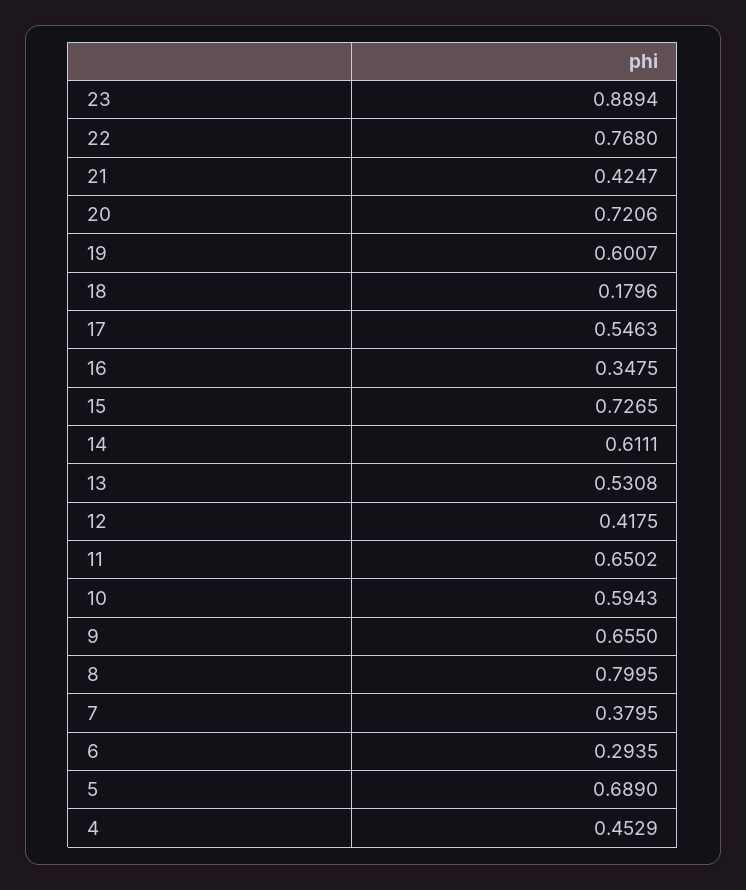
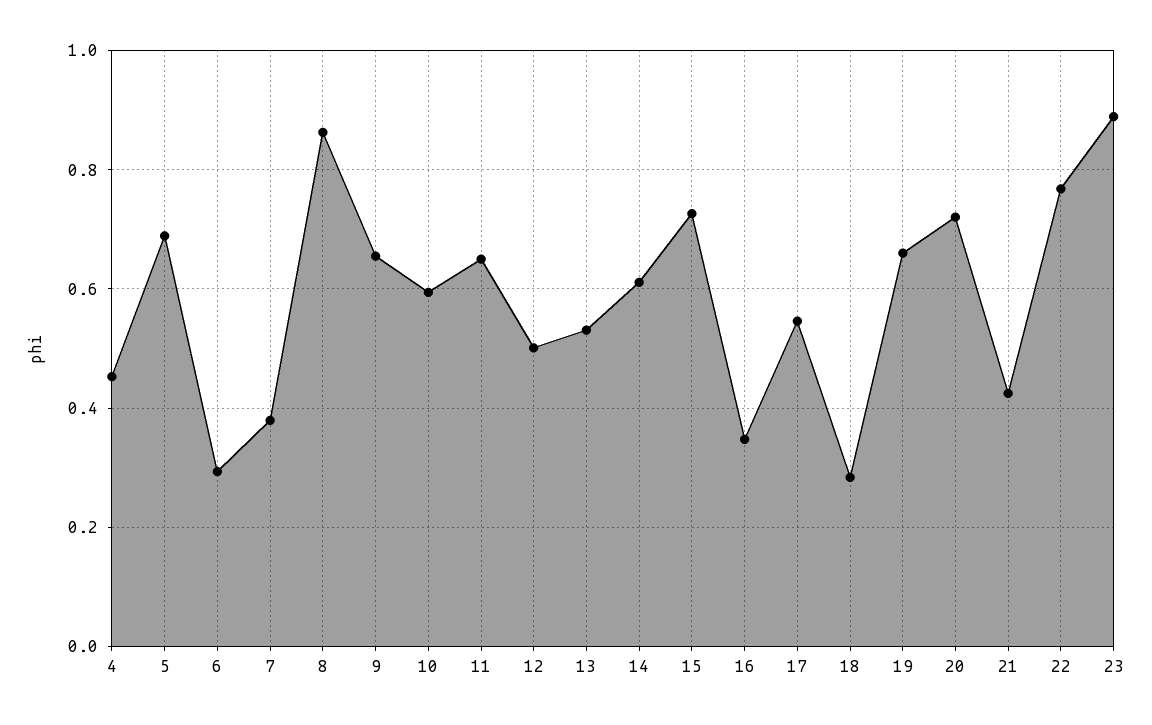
  {
    "23": 0.8894,
    "22": 0.768,
    "21": 0.4247,
    "20": 0.7206,
-   "19": 0.6007,
+   "19": 0.66,
-   "18": 0.1796,
+   "18": 0.28,
    "17": 0.5463,
    "16": 0.3475,
    "15": 0.7265,
    "14": 0.6111,
    "13": 0.5308,
-   "12": 0.4175,
+   "12": 0.5,
    "11": 0.6502,
    "10": 0.5943,
    "9": 0.655,
-   "8": 0.7995,
+   "8": 0.86,
    "7": 0.3795,
    "6": 0.2935,
    "5": 0.689,
    "4": 0.4529
  }

